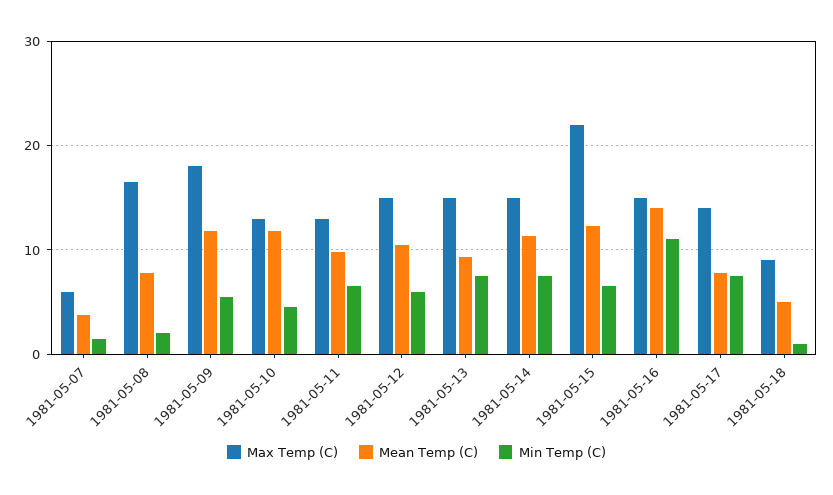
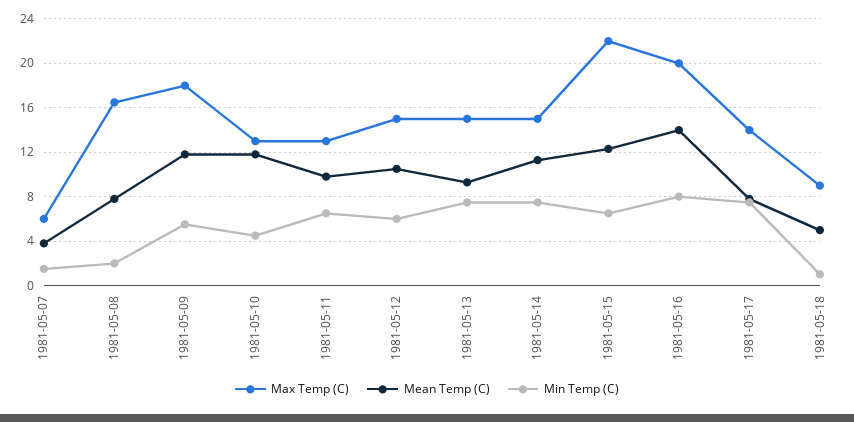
  {
    "Max Temp (C)": {
      "1981-05-07": 6,
      "1981-05-08": 17,
      "1981-05-09": 18,
      "1981-05-10": 13,
      "1981-05-11": 13,
      "1981-05-12": 15,
      "1981-05-13": 15,
      "1981-05-14": 15,
      "1981-05-15": 22,
-     "1981-05-16": 15,
+     "1981-05-16": 20,
      "1981-05-17": 14,
      "1981-05-18": 9
    },
    "Mean Temp (C)": {
      "1981-05-07": 4,
      "1981-05-08": 8,
      "1981-05-09": 12,
      "1981-05-10": 12,
      "1981-05-11": 10,
      "1981-05-12": 11,
      "1981-05-13": 9,
      "1981-05-14": 11,
      "1981-05-15": 12,
      "1981-05-16": 14,
      "1981-05-17": 8,
      "1981-05-18": 5
    },
    "Min Temp (C)": {
      "1981-05-07": 2,
      "1981-05-08": 2,
      "1981-05-09": 6,
      "1981-05-10": 5,
      "1981-05-11": 7,
      "1981-05-12": 6,
      "1981-05-13": 8,
      "1981-05-14": 8,
      "1981-05-15": 7,
-     "1981-05-16": 11,
+     "1981-05-16": 8,
      "1981-05-17": 8,
      "1981-05-18": 1
    }
  }

